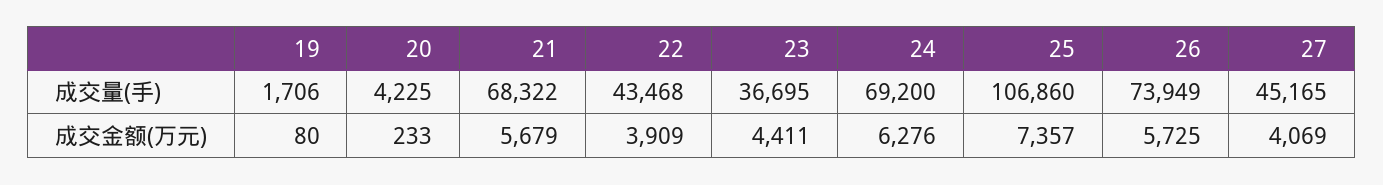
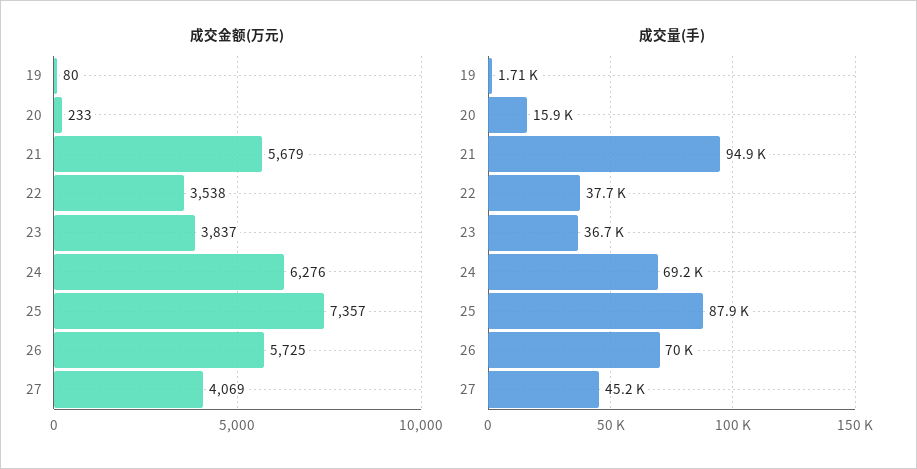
  {
    "成交量(手)": {
      "19": 1706,
-     "20": 4225,
+     "20": 15900,
-     "21": 68322,
+     "21": 94900,
-     "22": 43468,
+     "22": 37700,
      "23": 36695,
      "24": 69200,
-     "25": 106860,
+     "25": 87900,
-     "26": 73949,
+     "26": 70000,
      "27": 45165
    },
    "成交金额(万元)": {
      "19": 80,
      "20": 233,
      "21": 5679,
-     "22": 3909,
+     "22": 3538,
-     "23": 4411,
+     "23": 3837,
      "24": 6276,
      "25": 7357,
      "26": 5725,
      "27": 4069
    }
  }

